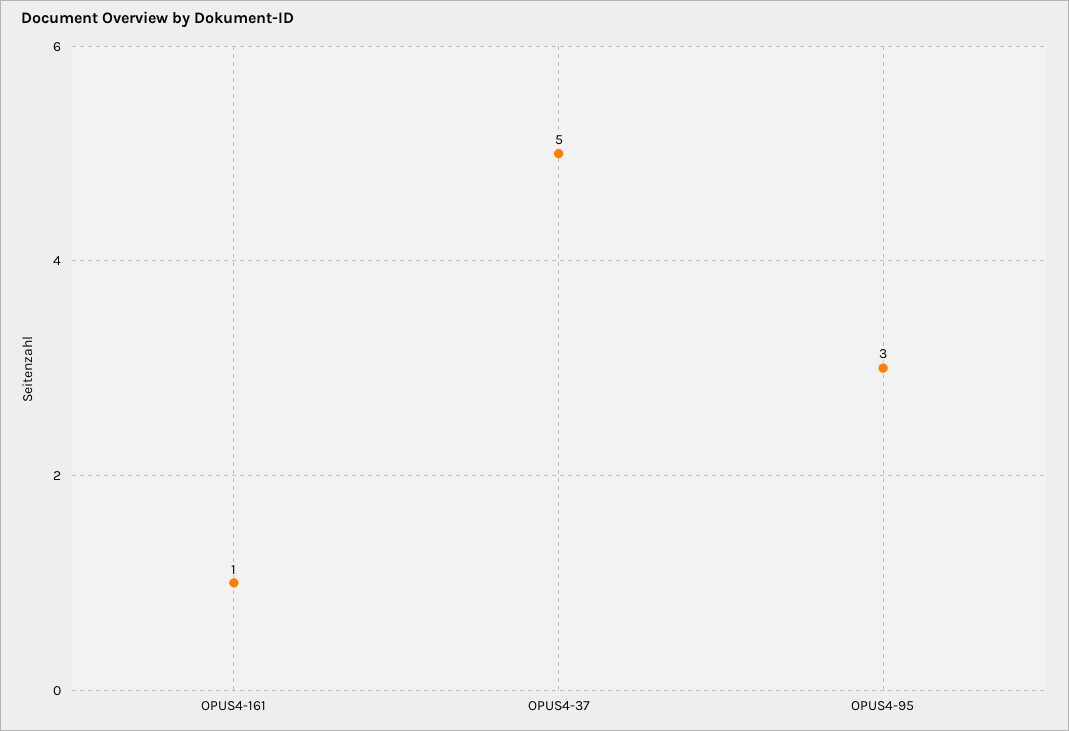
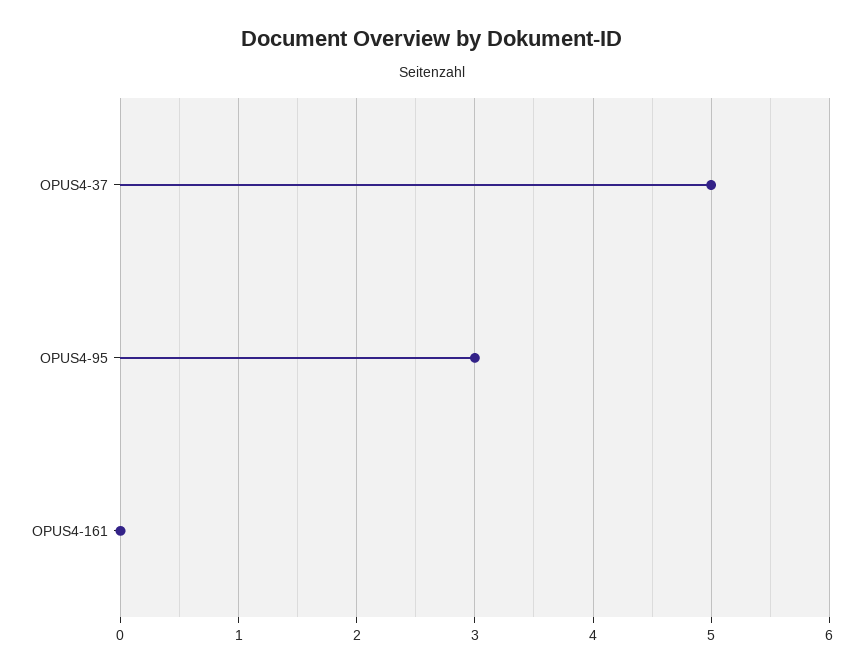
  {
-   "OPUS4-161": 1,
+   "OPUS4-161": 0,
    "OPUS4-37": 5,
    "OPUS4-95": 3
  }

